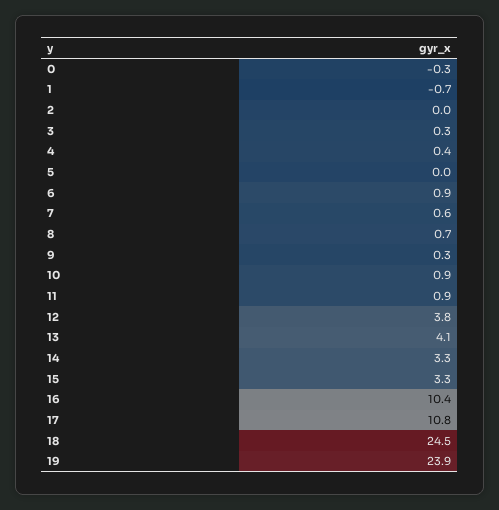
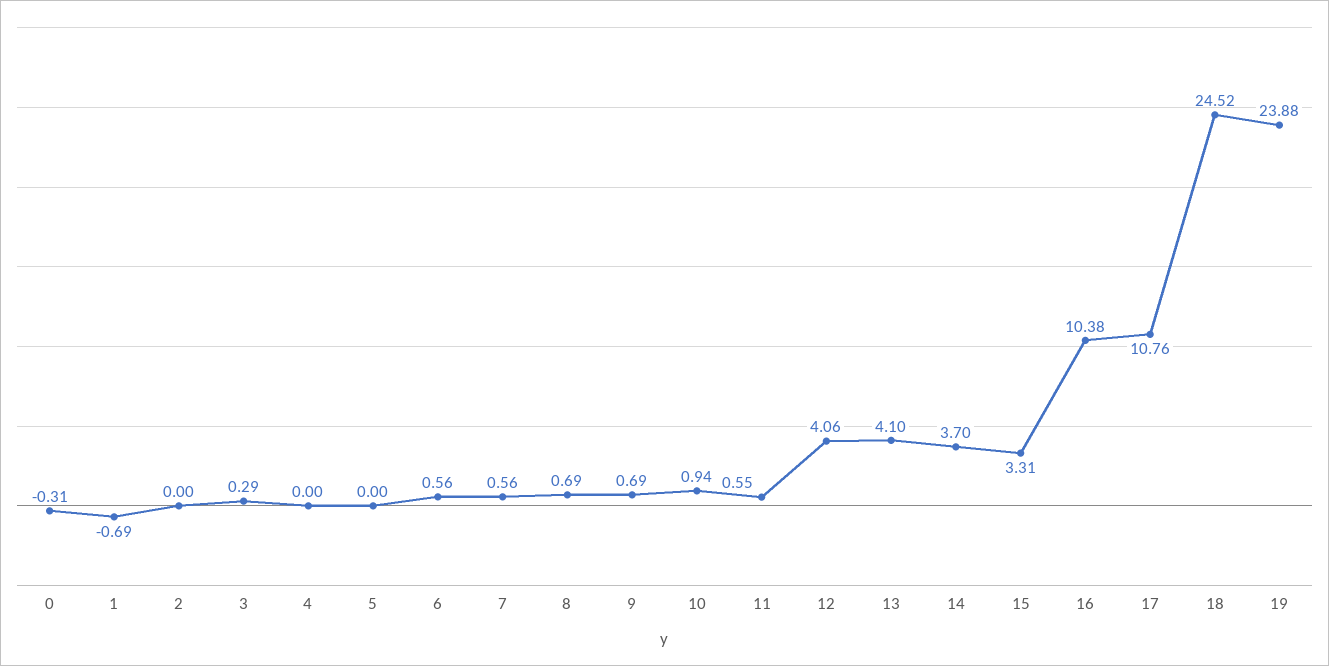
  {
    "0": -0.31,
    "1": -0.69,
    "2": 0,
    "3": 0.29,
-   "4": 0.4,
+   "4": 0,
    "5": 0,
-   "6": 0.9,
+   "6": 0.56,
    "7": 0.56,
    "8": 0.69,
-   "9": 0.3,
+   "9": 0.69,
    "10": 0.94,
-   "11": 0.9,
+   "11": 0.55,
-   "12": 3.8,
+   "12": 4.06,
    "13": 4.1,
-   "14": 3.3,
+   "14": 3.7,
    "15": 3.31,
    "16": 10.38,
    "17": 10.76,
    "18": 24.52,
    "19": 23.88
  }

